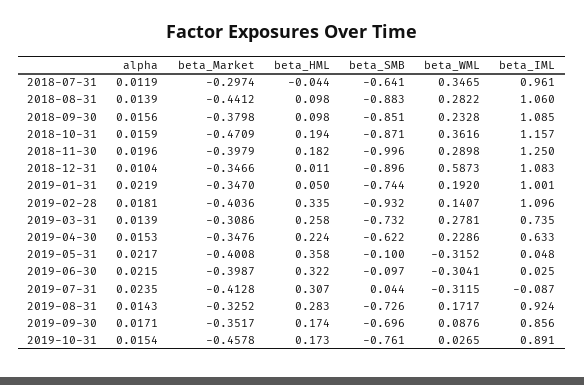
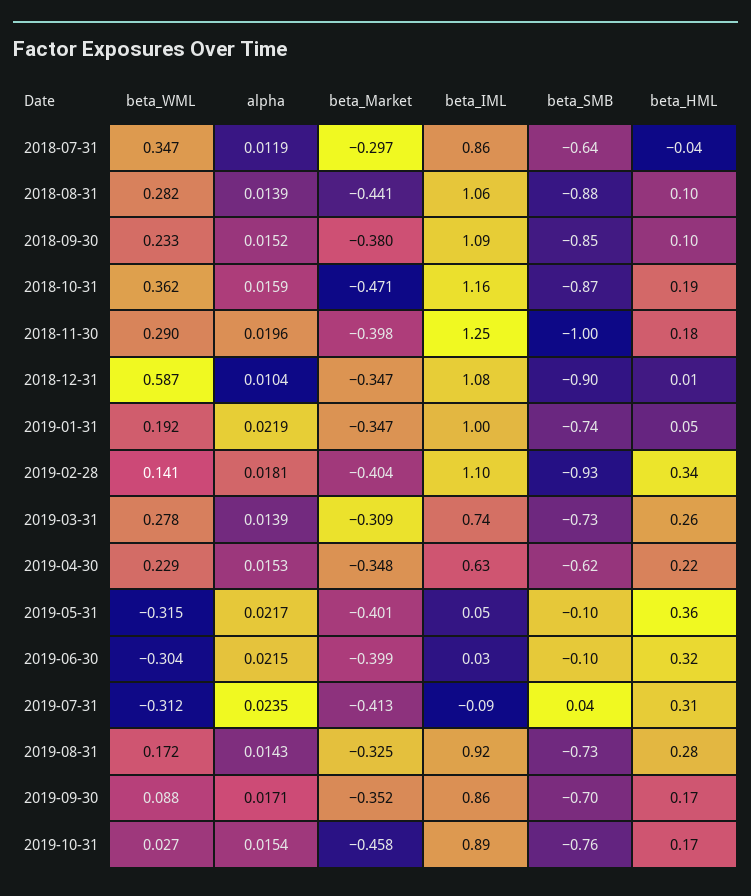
  {
    "alpha": {
      "2018-07-31": 0.0119,
      "2018-08-31": 0.0139,
-     "2018-09-30": 0.0156,
+     "2018-09-30": 0.0152,
      "2018-10-31": 0.0159,
      "2018-11-30": 0.0196,
      "2018-12-31": 0.0104,
      "2019-01-31": 0.0219,
      "2019-02-28": 0.0181,
      "2019-03-31": 0.0139,
      "2019-04-30": 0.0153,
      "2019-05-31": 0.0217,
      "2019-06-30": 0.0215,
      "2019-07-31": 0.0235,
      "2019-08-31": 0.0143,
      "2019-09-30": 0.0171,
      "2019-10-31": 0.0154
    },
    "beta_Market": {
      "2018-07-31": -0.2974,
      "2018-08-31": -0.4412,
      "2018-09-30": -0.3798,
      "2018-10-31": -0.4709,
      "2018-11-30": -0.3979,
      "2018-12-31": -0.3466,
      "2019-01-31": -0.347,
      "2019-02-28": -0.4036,
      "2019-03-31": -0.3086,
      "2019-04-30": -0.3476,
      "2019-05-31": -0.4008,
      "2019-06-30": -0.3987,
      "2019-07-31": -0.4128,
      "2019-08-31": -0.3252,
      "2019-09-30": -0.3517,
      "2019-10-31": -0.4578
    },
    "beta_HML": {
      "2018-07-31": -0.044,
      "2018-08-31": 0.098,
      "2018-09-30": 0.098,
      "2018-10-31": 0.194,
      "2018-11-30": 0.182,
      "2018-12-31": 0.011,
      "2019-01-31": 0.05,
      "2019-02-28": 0.335,
      "2019-03-31": 0.258,
      "2019-04-30": 0.224,
      "2019-05-31": 0.358,
      "2019-06-30": 0.322,
      "2019-07-31": 0.307,
      "2019-08-31": 0.283,
      "2019-09-30": 0.174,
      "2019-10-31": 0.173
    },
    "beta_SMB": {
      "2018-07-31": -0.641,
      "2018-08-31": -0.883,
      "2018-09-30": -0.851,
      "2018-10-31": -0.871,
      "2018-11-30": -0.996,
      "2018-12-31": -0.896,
      "2019-01-31": -0.744,
      "2019-02-28": -0.932,
      "2019-03-31": -0.732,
      "2019-04-30": -0.622,
      "2019-05-31": -0.1,
      "2019-06-30": -0.097,
      "2019-07-31": 0.044,
      "2019-08-31": -0.726,
      "2019-09-30": -0.696,
      "2019-10-31": -0.761
    },
    "beta_WML": {
      "2018-07-31": 0.3465,
      "2018-08-31": 0.2822,
      "2018-09-30": 0.2328,
      "2018-10-31": 0.3616,
      "2018-11-30": 0.2898,
      "2018-12-31": 0.5873,
      "2019-01-31": 0.192,
      "2019-02-28": 0.1407,
      "2019-03-31": 0.2781,
      "2019-04-30": 0.2286,
      "2019-05-31": -0.3152,
      "2019-06-30": -0.3041,
      "2019-07-31": -0.3115,
      "2019-08-31": 0.1717,
      "2019-09-30": 0.0876,
      "2019-10-31": 0.0265
    },
    "beta_IML": {
-     "2018-07-31": 0.961,
+     "2018-07-31": 0.86,
      "2018-08-31": 1.06,
      "2018-09-30": 1.085,
      "2018-10-31": 1.157,
      "2018-11-30": 1.25,
      "2018-12-31": 1.083,
      "2019-01-31": 1.001,
      "2019-02-28": 1.096,
      "2019-03-31": 0.735,
      "2019-04-30": 0.633,
      "2019-05-31": 0.048,
      "2019-06-30": 0.025,
      "2019-07-31": -0.087,
      "2019-08-31": 0.924,
      "2019-09-30": 0.856,
      "2019-10-31": 0.891
    }
  }

